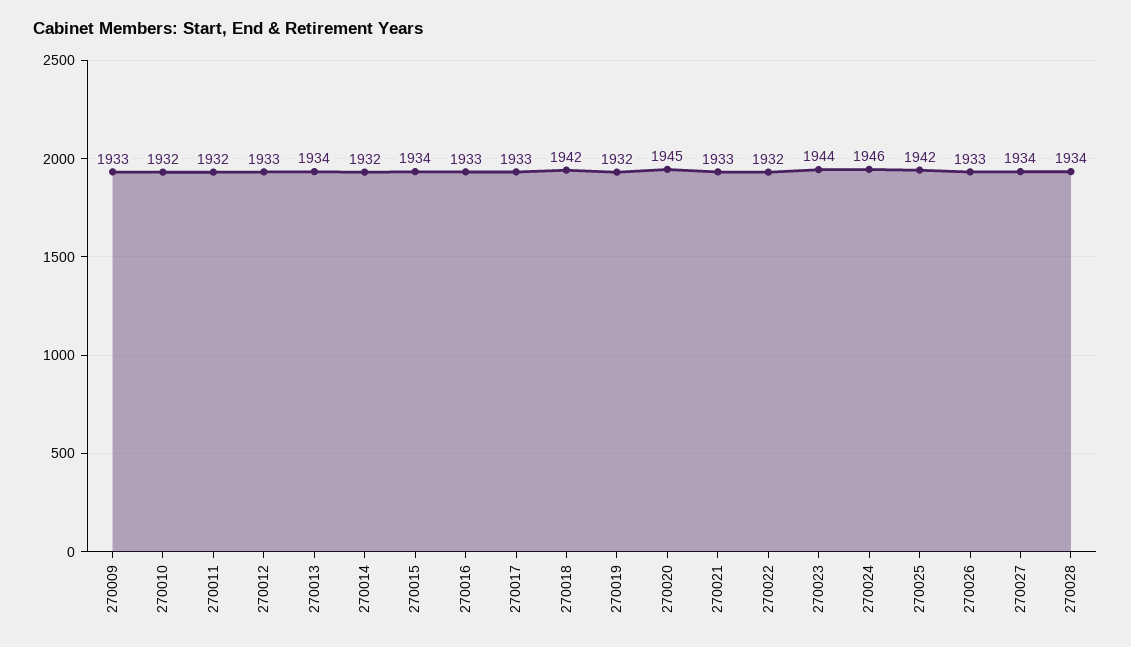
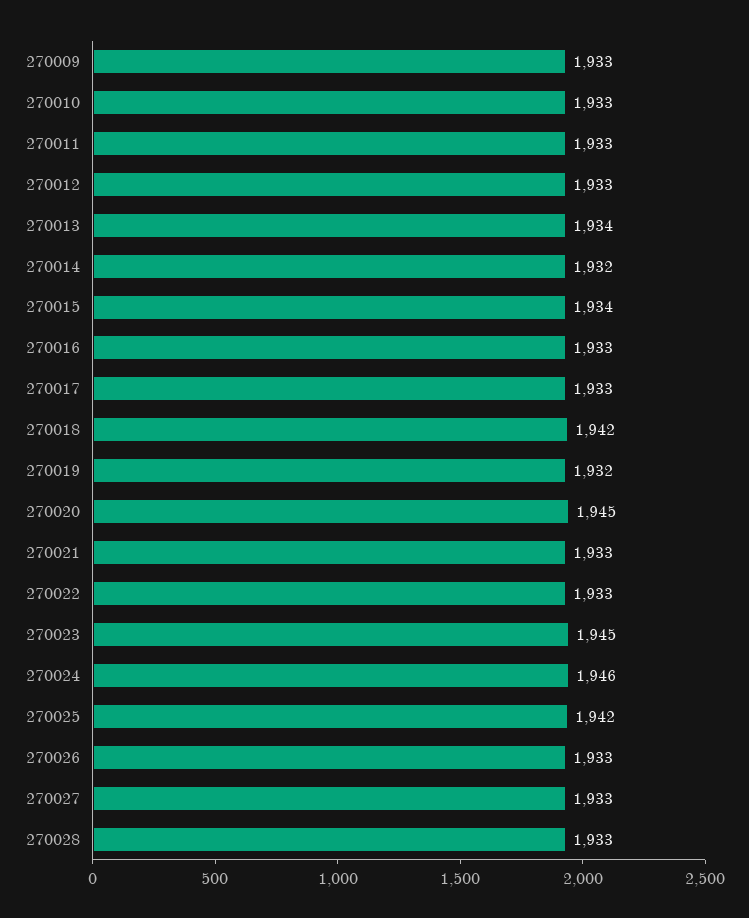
  {
    "270009": 1933,
-   "270010": 1932,
+   "270010": 1933,
-   "270011": 1932,
+   "270011": 1933,
    "270012": 1933,
    "270013": 1934,
    "270014": 1932,
    "270015": 1934,
    "270016": 1933,
    "270017": 1933,
    "270018": 1942,
    "270019": 1932,
    "270020": 1945,
    "270021": 1933,
-   "270022": 1932,
+   "270022": 1933,
-   "270023": 1944,
+   "270023": 1945,
    "270024": 1946,
    "270025": 1942,
    "270026": 1933,
-   "270027": 1934,
+   "270027": 1933,
-   "270028": 1934
+   "270028": 1933
  }

